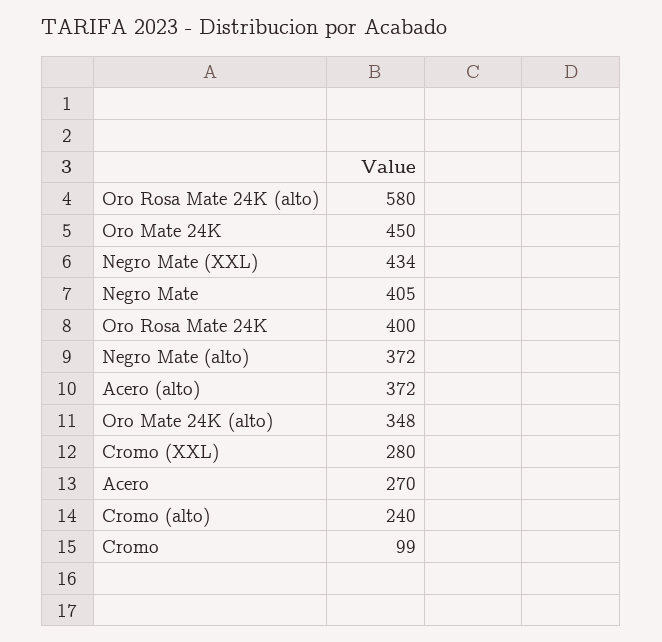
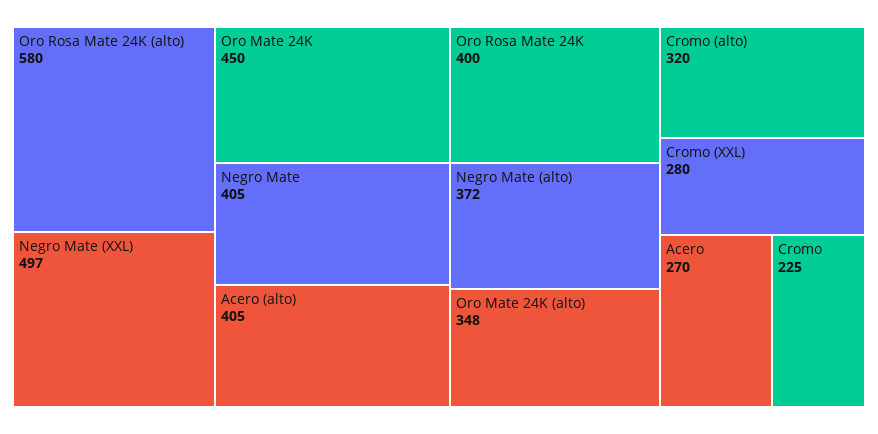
  {
    "Oro Rosa Mate 24K (alto)": 580,
    "Oro Mate 24K": 450,
-   "Negro Mate (XXL)": 434,
+   "Negro Mate (XXL)": 497,
    "Negro Mate": 405,
    "Oro Rosa Mate 24K": 400,
    "Negro Mate (alto)": 372,
-   "Acero (alto)": 372,
+   "Acero (alto)": 405,
    "Oro Mate 24K (alto)": 348,
    "Cromo (XXL)": 280,
    "Acero": 270,
-   "Cromo (alto)": 240,
+   "Cromo (alto)": 320,
-   "Cromo": 99
+   "Cromo": 225
  }

